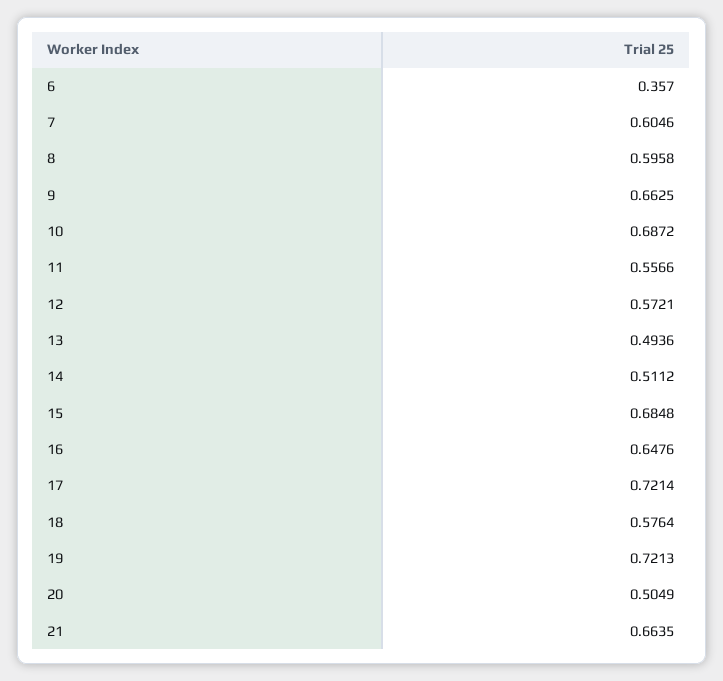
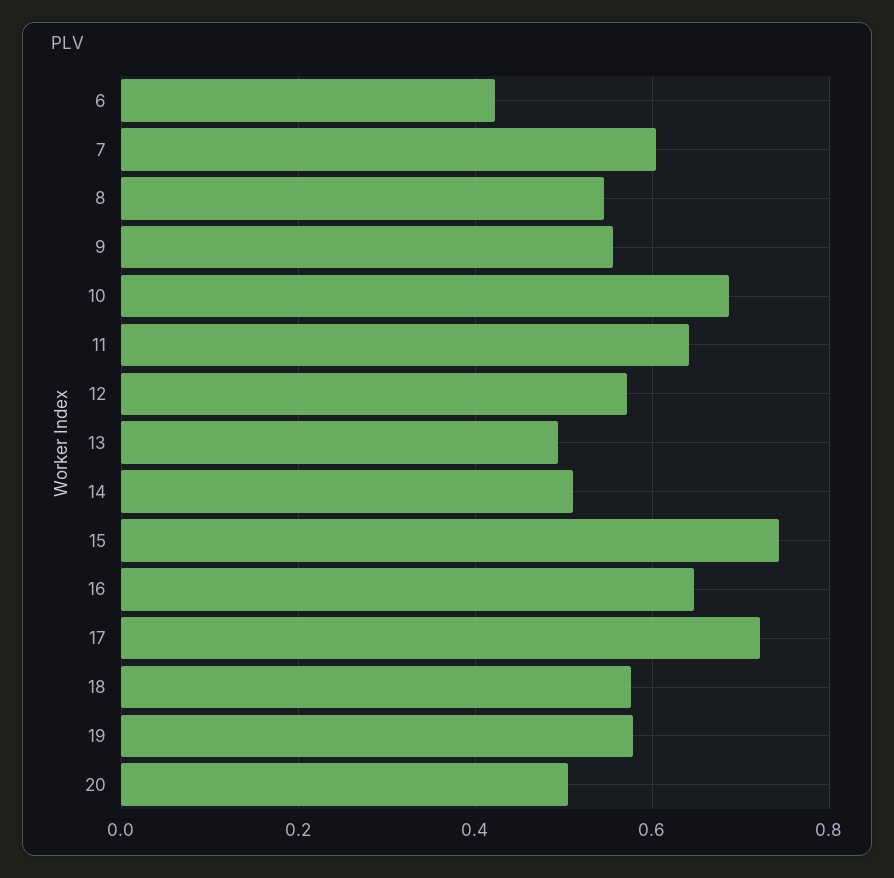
  {
-   "6": 0.357,
+   "6": 0.42,
    "7": 0.6046,
-   "8": 0.5958,
+   "8": 0.54,
-   "9": 0.6625,
+   "9": 0.56,
    "10": 0.6872,
-   "11": 0.5566,
+   "11": 0.64,
    "12": 0.5721,
    "13": 0.4936,
    "14": 0.5112,
-   "15": 0.6848,
+   "15": 0.74,
    "16": 0.6476,
    "17": 0.7214,
    "18": 0.5764,
-   "19": 0.7213,
+   "19": 0.58,
-   "20": 0.5049,
+   "20": 0.5049
-   "21": 0.6635
  }

